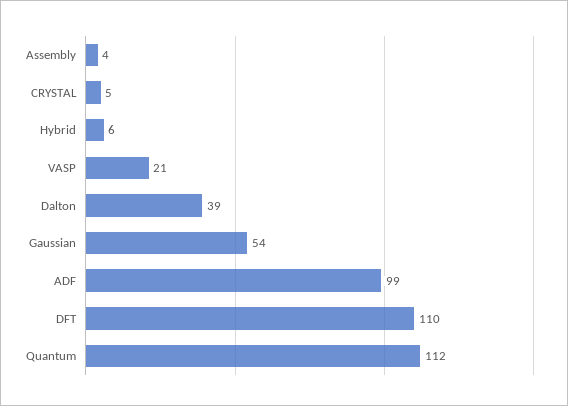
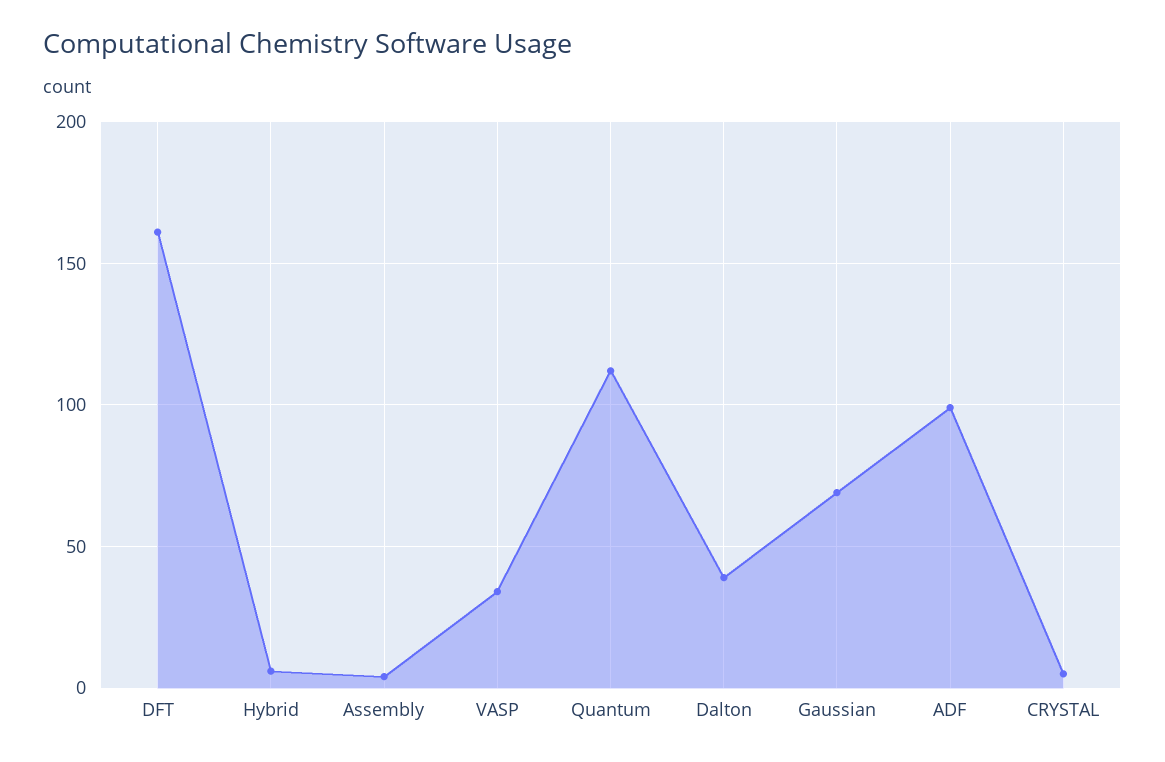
  {
    "Assembly": 4,
    "CRYSTAL": 5,
    "Hybrid": 6,
-   "VASP": 21,
+   "VASP": 35,
    "Dalton": 39,
-   "Gaussian": 54,
+   "Gaussian": 70,
    "ADF": 99,
-   "DFT": 110,
+   "DFT": 160,
    "Quantum": 112
  }

